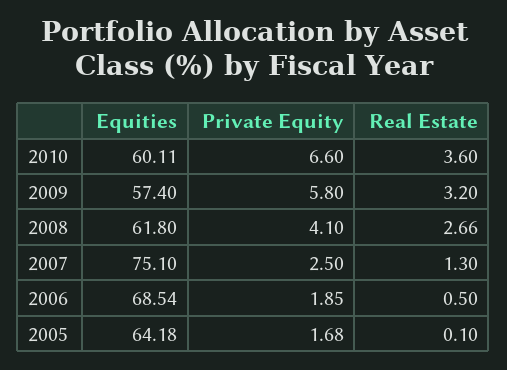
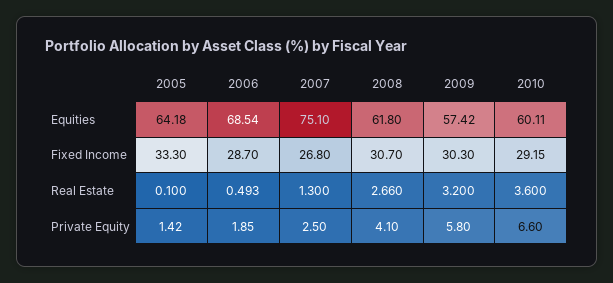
  {
    "Equities": {
      "2010": 60.11,
-     "2009": 57.4,
+     "2009": 57.42,
      "2008": 61.8,
      "2007": 75.1,
      "2006": 68.54,
      "2005": 64.18
    },
    "Private Equity": {
      "2010": 6.6,
      "2009": 5.8,
      "2008": 4.1,
      "2007": 2.5,
      "2006": 1.85,
-     "2005": 1.68
+     "2005": 1.42
    },
    "Real Estate": {
      "2010": 3.6,
      "2009": 3.2,
      "2008": 2.66,
      "2007": 1.3,
-     "2006": 0.5,
+     "2006": 0.493,
      "2005": 0.1
-   }
+   },
+   "Fixed Income": {
+     "2005": 33.3,
+     "2006": 28.7,
+     "2007": 26.8,
+     "2008": 30.7,
+     "2009": 30.3,
+     "2010": 29.15
+   }
  }

